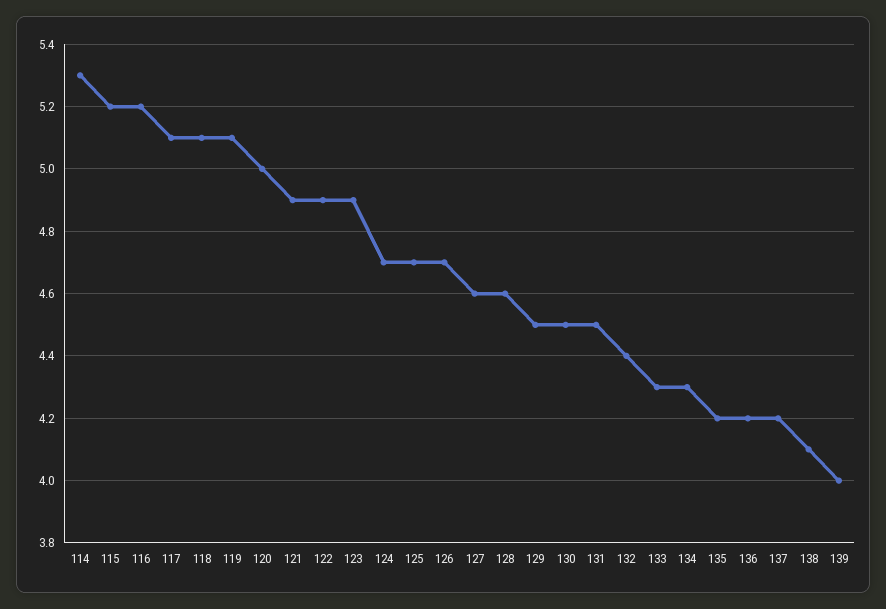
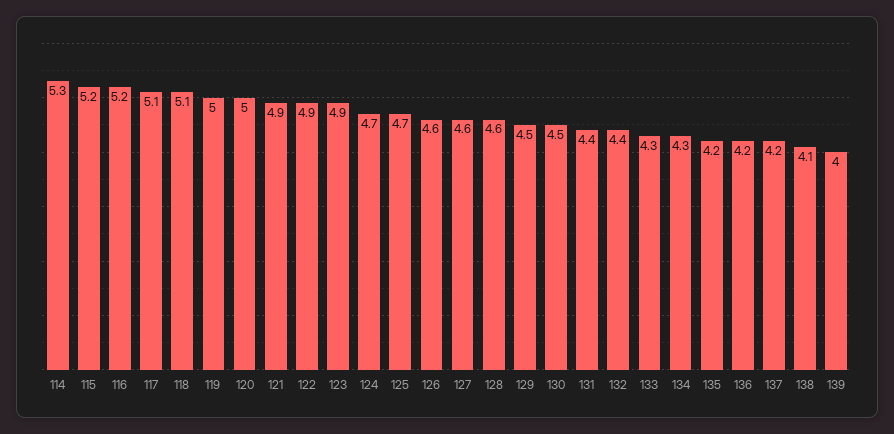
  {
    "114": 5.3,
    "115": 5.2,
    "116": 5.2,
    "117": 5.1,
    "118": 5.1,
-   "119": 5.1,
+   "119": 5,
    "120": 5,
    "121": 4.9,
    "122": 4.9,
    "123": 4.9,
    "124": 4.7,
    "125": 4.7,
-   "126": 4.7,
+   "126": 4.6,
    "127": 4.6,
    "128": 4.6,
    "129": 4.5,
    "130": 4.5,
-   "131": 4.5,
+   "131": 4.4,
    "132": 4.4,
    "133": 4.3,
    "134": 4.3,
    "135": 4.2,
    "136": 4.2,
    "137": 4.2,
    "138": 4.1,
    "139": 4
  }

